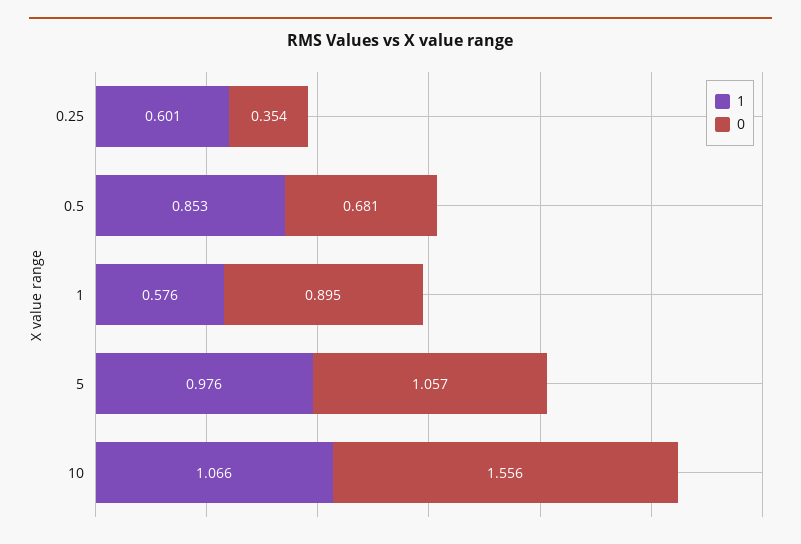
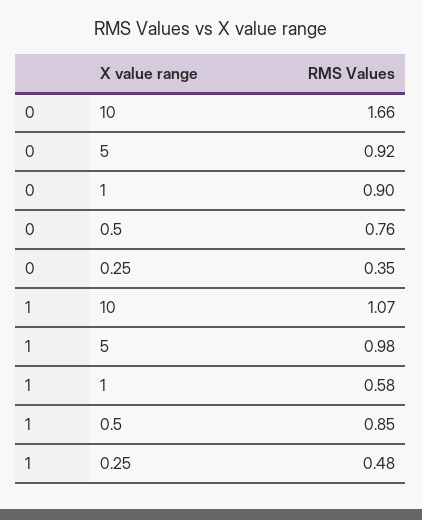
  {
    "1": {
-     "0.25": 0.601,
+     "0.25": 0.48,
      "0.5": 0.853,
      "1": 0.576,
      "5": 0.976,
      "10": 1.066
    },
    "0": {
      "0.25": 0.354,
-     "0.5": 0.681,
+     "0.5": 0.76,
      "1": 0.895,
-     "5": 1.057,
+     "5": 0.92,
-     "10": 1.556
+     "10": 1.66
    }
  }

